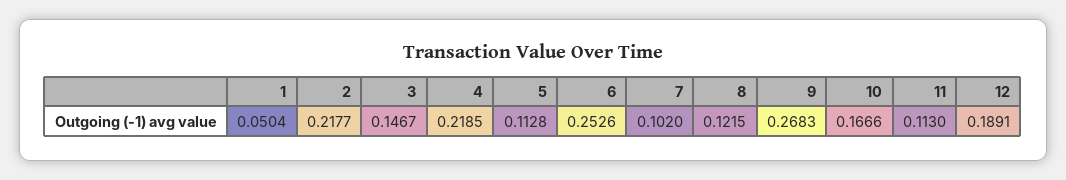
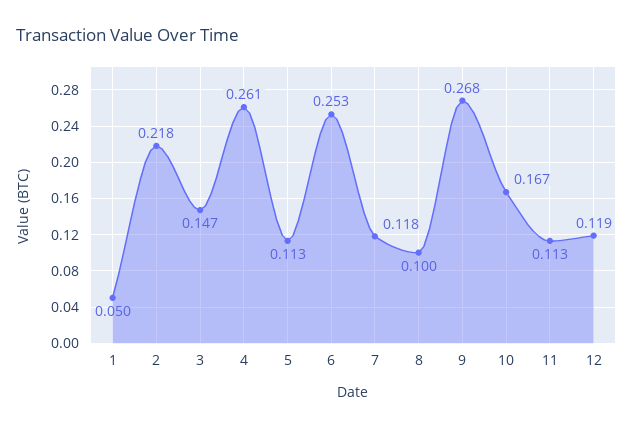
  {
    "1": 0.0504,
    "2": 0.2177,
    "3": 0.1467,
-   "4": 0.2185,
+   "4": 0.261,
    "5": 0.1128,
    "6": 0.2526,
-   "7": 0.102,
+   "7": 0.118,
-   "8": 0.1215,
+   "8": 0.1,
    "9": 0.2683,
    "10": 0.1666,
    "11": 0.113,
-   "12": 0.1891
+   "12": 0.119
  }

